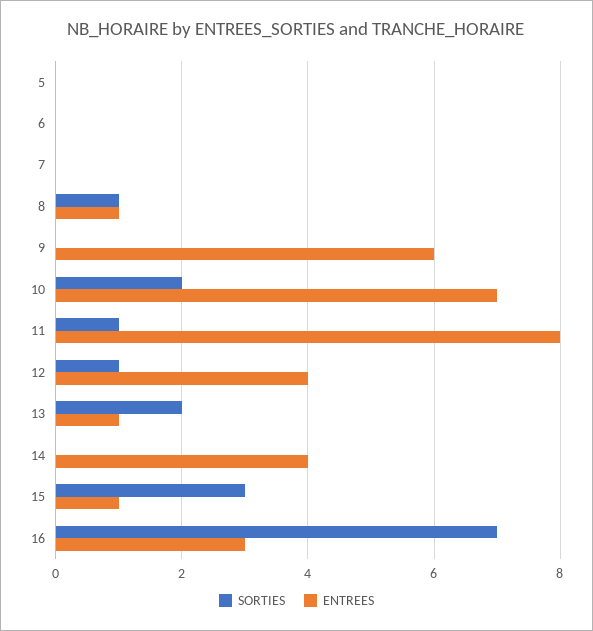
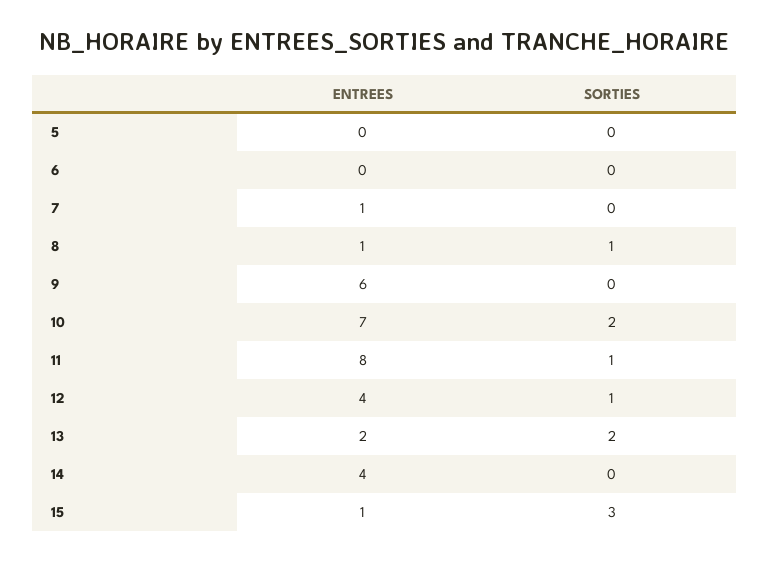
  {
    "SORTIES": {
      "5": 0,
      "6": 0,
      "7": 0,
      "8": 1,
      "9": 0,
      "10": 2,
      "11": 1,
      "12": 1,
      "13": 2,
      "14": 0,
-     "15": 3,
+     "15": 3
-     "16": 7
    },
    "ENTREES": {
      "5": 0,
      "6": 0,
-     "7": 0,
+     "7": 1,
      "8": 1,
      "9": 6,
      "10": 7,
      "11": 8,
      "12": 4,
-     "13": 1,
+     "13": 2,
      "14": 4,
-     "15": 1,
+     "15": 1
-     "16": 3
    }
  }

